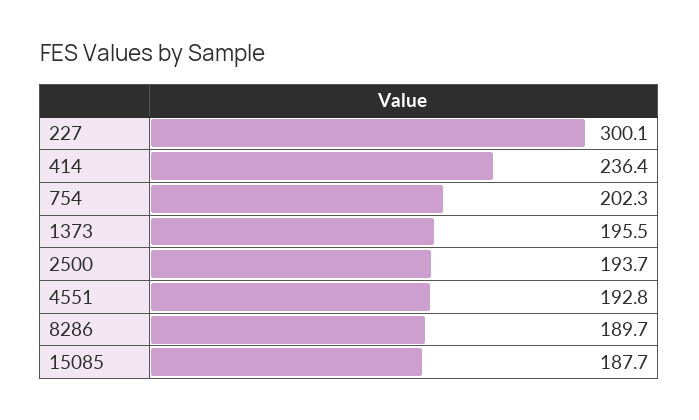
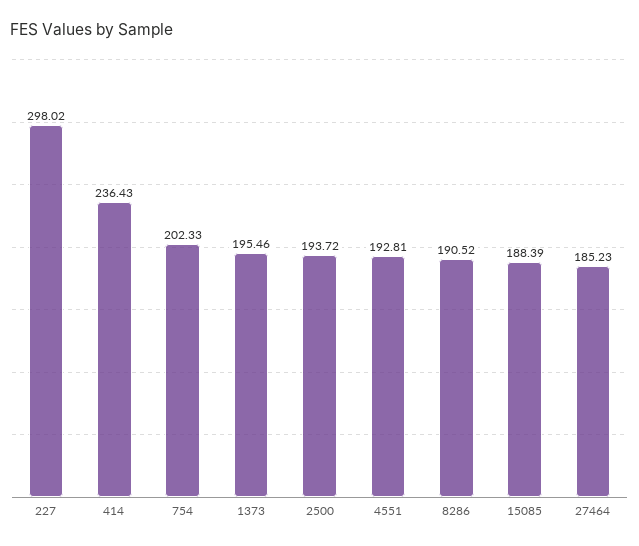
  {
-   "227": 300.1,
+   "227": 298.02,
    "414": 236.43,
    "754": 202.33,
    "1373": 195.46,
    "2500": 193.72,
    "4551": 192.81,
-   "8286": 189.7,
+   "8286": 190.52,
-   "15085": 187.7
+   "15085": 188.39,
+   "27464": 185.23
  }

